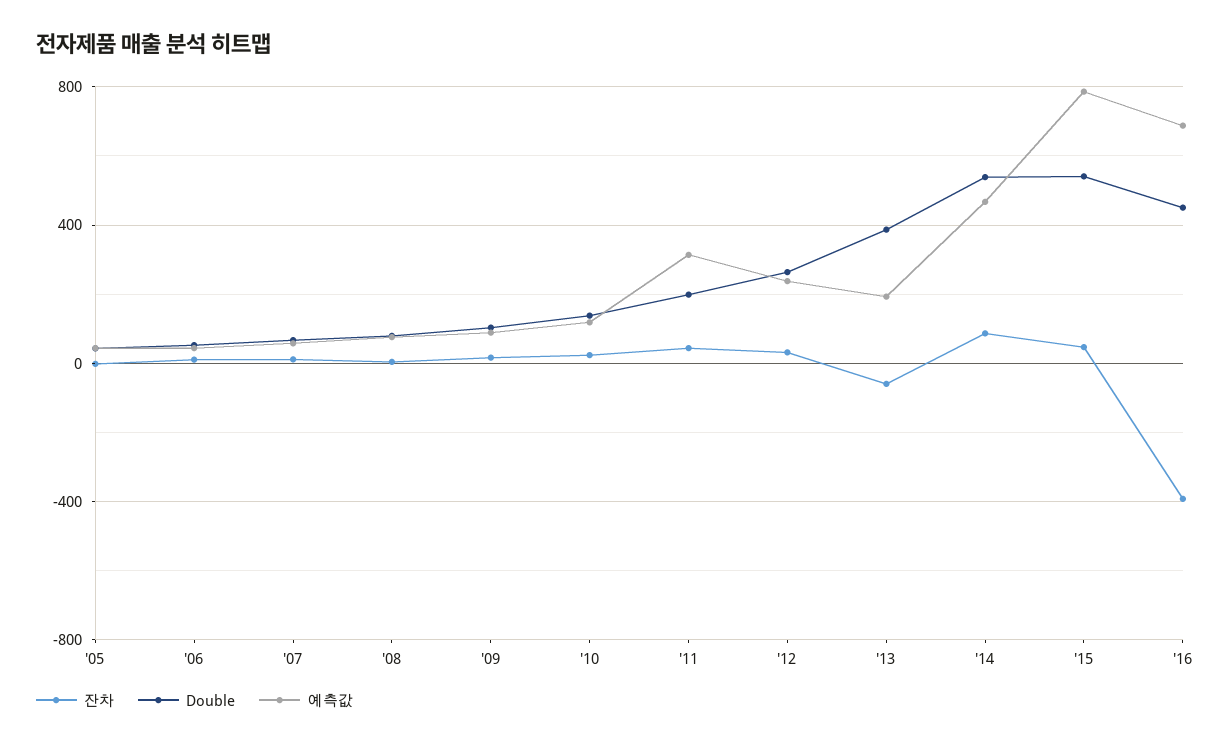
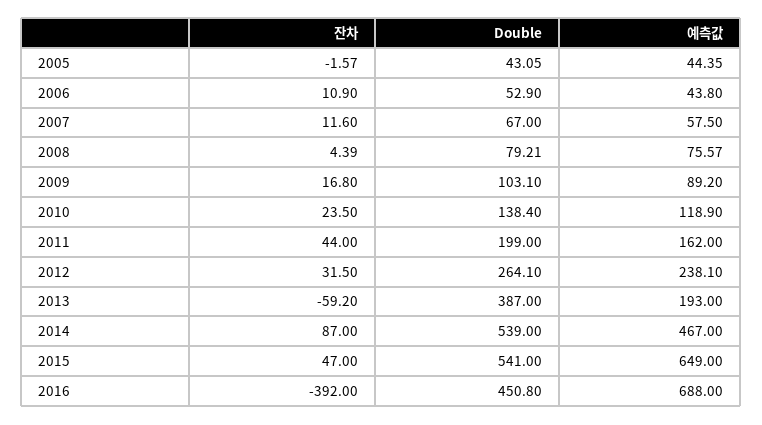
  {
    "잔차": {
      "'05": -1.57,
      "'06": 10.9,
      "'07": 11.6,
      "'08": 4.39,
      "'09": 16.8,
      "'10": 23.5,
      "'11": 44,
      "'12": 31.5,
      "'13": -59.2,
      "'14": 87,
      "'15": 47,
      "'16": -392
    },
    "Double": {
      "'05": 43.05,
      "'06": 52.9,
      "'07": 67,
      "'08": 79.21,
      "'09": 103.1,
      "'10": 138.4,
      "'11": 199,
      "'12": 264.1,
      "'13": 387,
      "'14": 539,
      "'15": 541,
      "'16": 450.8
    },
    "예측값": {
      "'05": 44.35,
      "'06": 43.8,
      "'07": 57.5,
      "'08": 75.57,
      "'09": 89.2,
      "'10": 118.9,
-     "'11": 300,
+     "'11": 162,
      "'12": 238.1,
      "'13": 193,
      "'14": 467,
-     "'15": 800,
+     "'15": 649,
      "'16": 688
    }
  }

